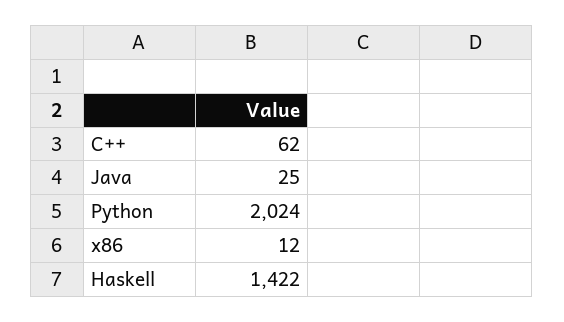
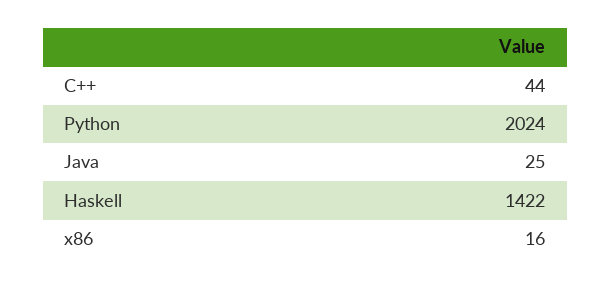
  {
-   "C++": 62,
+   "C++": 44,
    "Java": 25,
    "Python": 2024,
-   "x86": 12,
+   "x86": 16,
    "Haskell": 1422
  }

